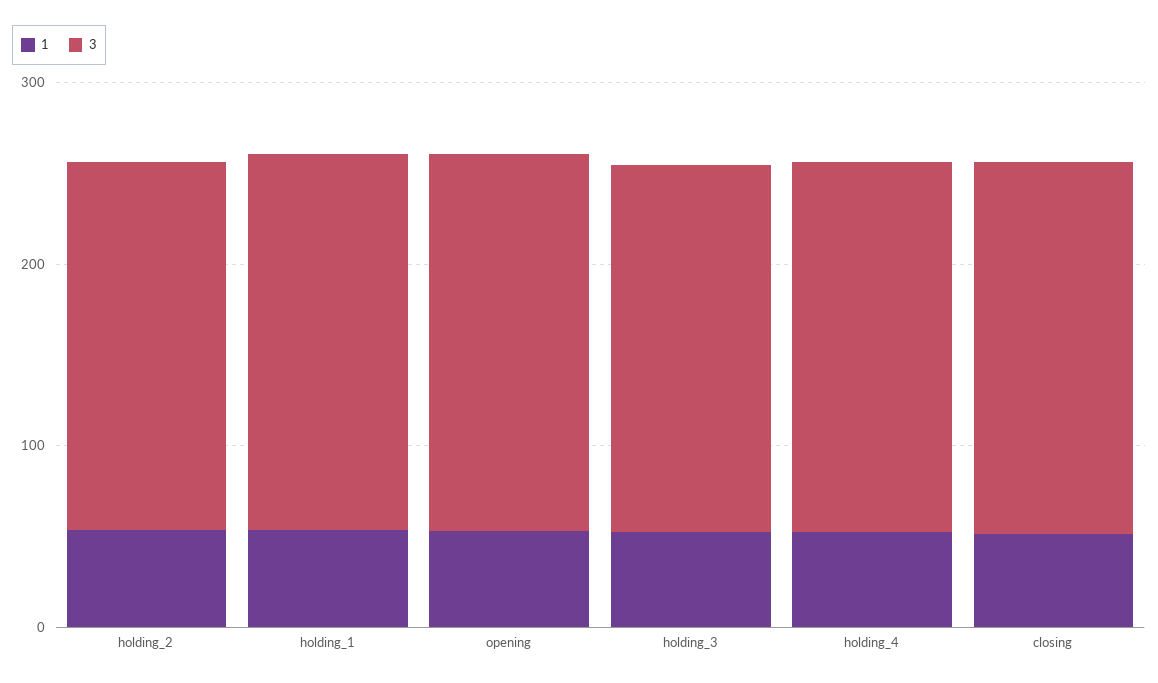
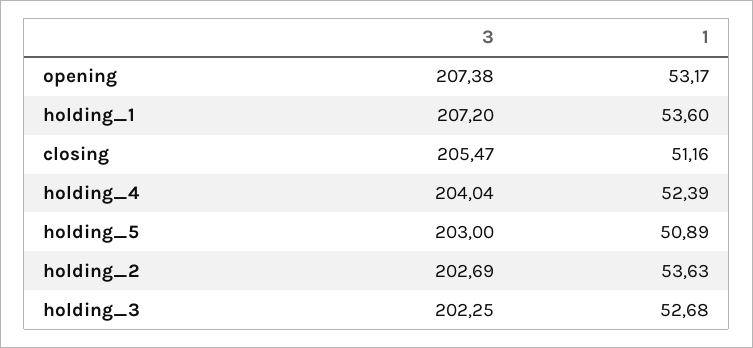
  {
    "1": {
      "holding_2": 53.63,
      "holding_1": 53.6,
      "opening": 53.17,
      "holding_3": 52.68,
      "holding_4": 52.39,
-     "closing": 51.16
+     "closing": 51.16,
+     "holding_5": 50.89
    },
    "3": {
      "holding_2": 202.69,
      "holding_1": 207.2,
      "opening": 207.38,
      "holding_3": 202.25,
      "holding_4": 204.04,
-     "closing": 205.47
+     "closing": 205.47,
+     "holding_5": 203
    }
  }

